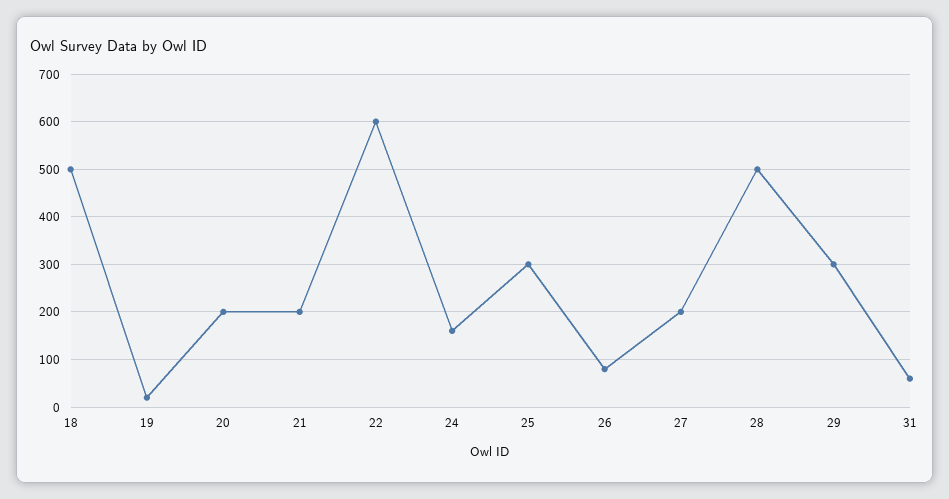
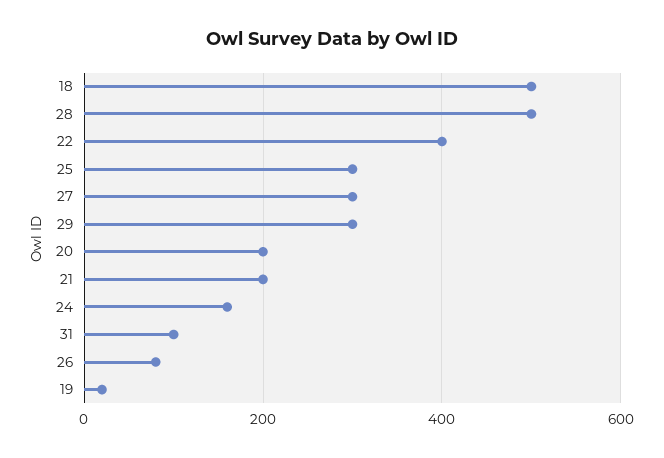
  {
    "18": 500,
    "19": 20,
    "20": 200,
    "21": 200,
-   "22": 600,
+   "22": 400,
    "24": 160,
    "25": 300,
    "26": 80,
-   "27": 200,
+   "27": 300,
    "28": 500,
    "29": 300,
-   "31": 60
+   "31": 100
  }

